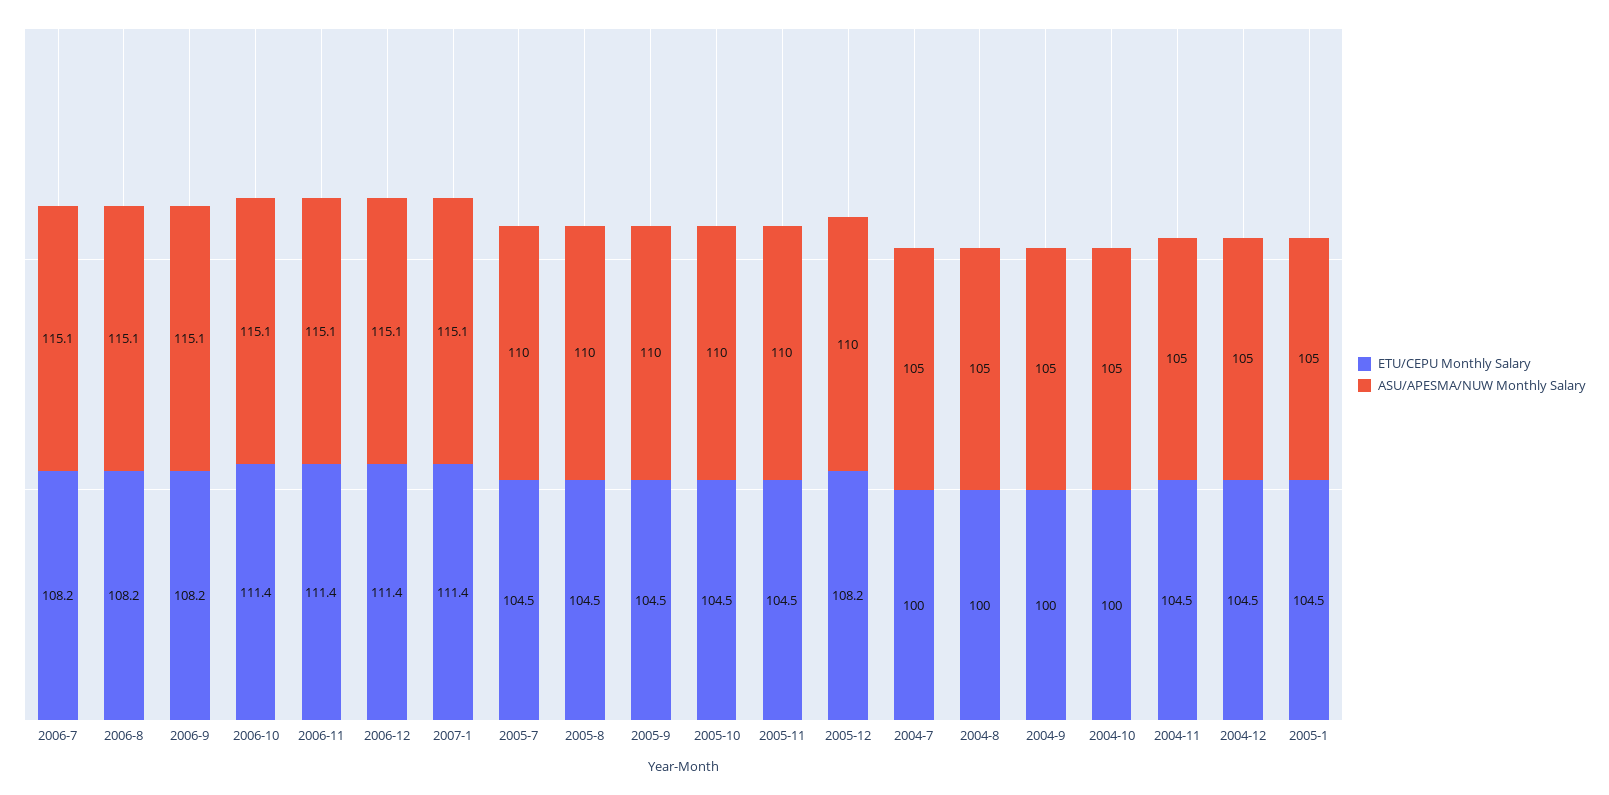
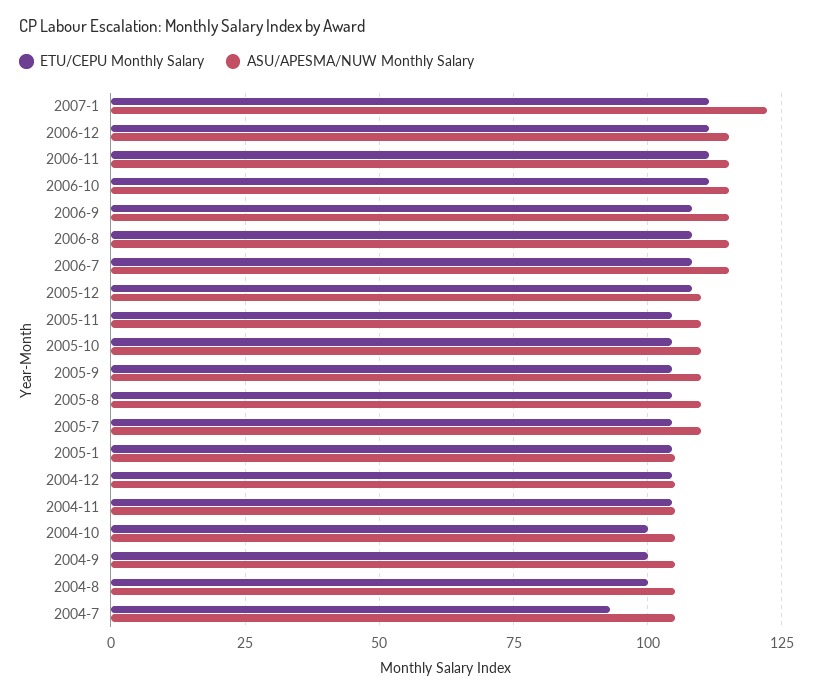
  {
    "ETU/CEPU Monthly Salary": {
      "2006-7": 108.2,
      "2006-8": 108.2,
      "2006-9": 108.2,
      "2006-10": 111.4,
      "2006-11": 111.4,
      "2006-12": 111.4,
      "2007-1": 111.4,
      "2005-7": 104.5,
      "2005-8": 104.5,
      "2005-9": 104.5,
      "2005-10": 104.5,
      "2005-11": 104.5,
      "2005-12": 108.2,
-     "2004-7": 100,
+     "2004-7": 92.5,
      "2004-8": 100,
      "2004-9": 100,
      "2004-10": 100,
      "2004-11": 104.5,
      "2004-12": 104.5,
      "2005-1": 104.5
    },
    "ASU/APESMA/NUW Monthly Salary": {
      "2006-7": 115.1,
      "2006-8": 115.1,
      "2006-9": 115.1,
      "2006-10": 115.1,
      "2006-11": 115.1,
      "2006-12": 115.1,
-     "2007-1": 115.1,
+     "2007-1": 122.5,
      "2005-7": 110,
      "2005-8": 110,
      "2005-9": 110,
      "2005-10": 110,
      "2005-11": 110,
      "2005-12": 110,
      "2004-7": 105,
      "2004-8": 105,
      "2004-9": 105,
      "2004-10": 105,
      "2004-11": 105,
      "2004-12": 105,
      "2005-1": 105
    }
  }

